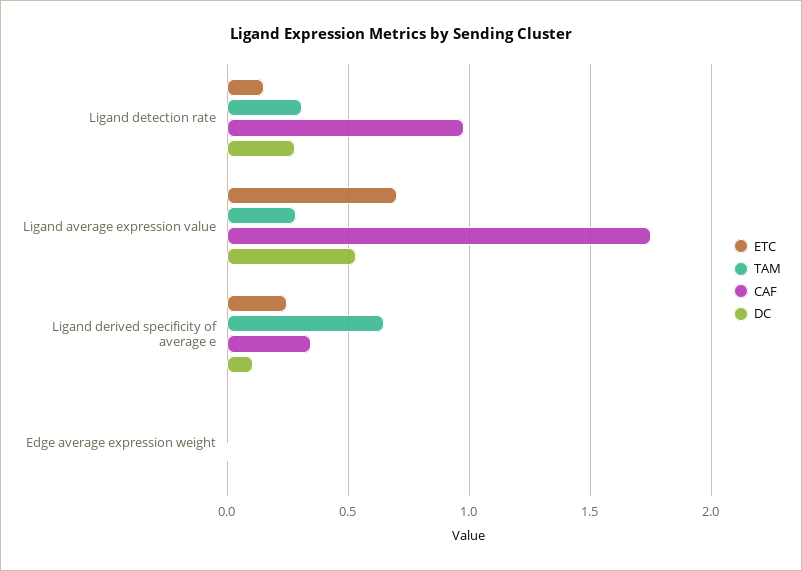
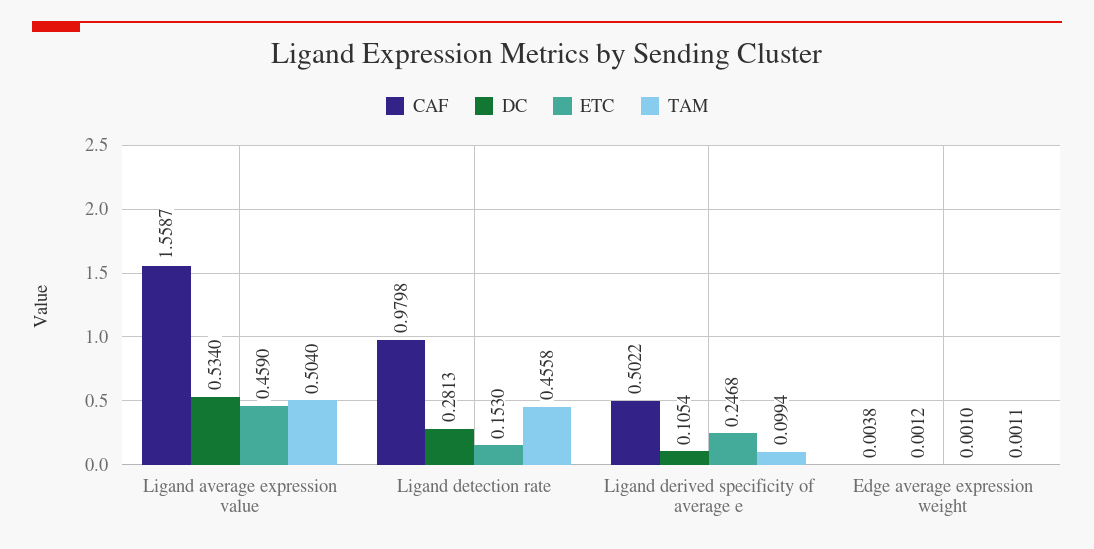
  {
    "ETC": {
      "Ligand detection rate": 0.153,
-     "Ligand average expression value": 0.7,
+     "Ligand average expression value": 0.459,
      "Ligand derived specificity of average e": 0.2468,
      "Edge average expression weight": 0.001
    },
    "TAM": {
-     "Ligand detection rate": 0.3,
+     "Ligand detection rate": 0.4558,
-     "Ligand average expression value": 0.3,
+     "Ligand average expression value": 0.504,
-     "Ligand derived specificity of average e": 0.65,
+     "Ligand derived specificity of average e": 0.0994,
      "Edge average expression weight": 0.0011
    },
    "CAF": {
      "Ligand detection rate": 0.9798,
-     "Ligand average expression value": 1.75,
+     "Ligand average expression value": 1.5587,
-     "Ligand derived specificity of average e": 0.35,
+     "Ligand derived specificity of average e": 0.5022,
      "Edge average expression weight": 0.0038
    },
    "DC": {
      "Ligand detection rate": 0.2813,
      "Ligand average expression value": 0.534,
      "Ligand derived specificity of average e": 0.1054,
      "Edge average expression weight": 0.0012
    }
  }

